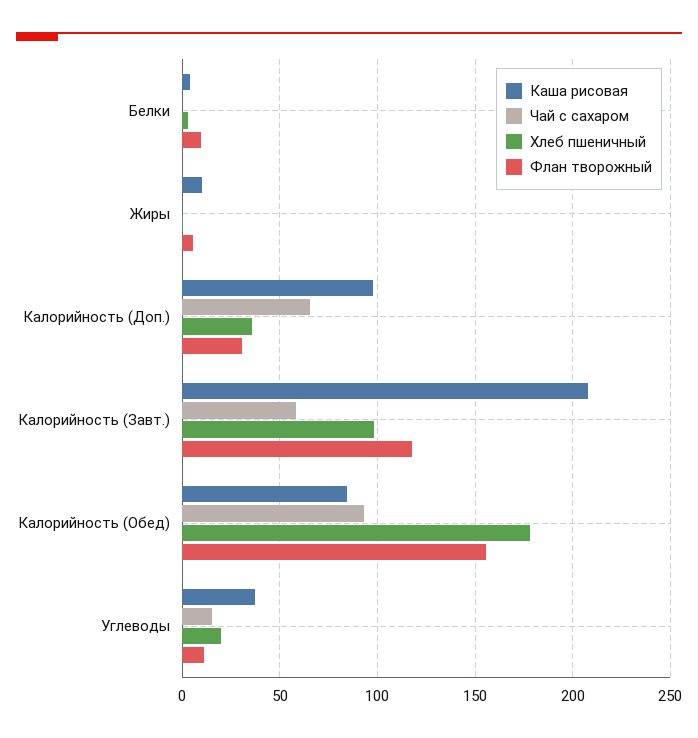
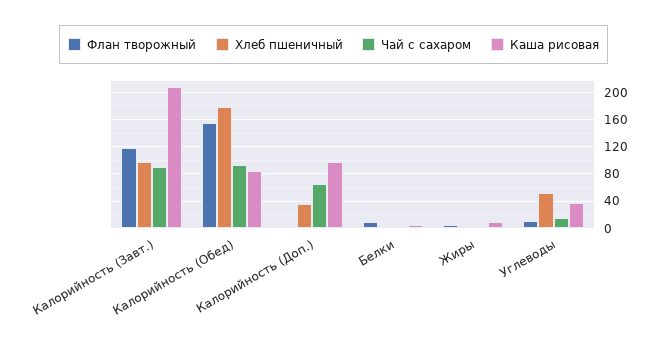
  {
    "Каша рисовая": {
      "Белки": 5,
      "Жиры": 10,
      "Калорийность (Доп.)": 100,
      "Калорийность (Завт.)": 210,
      "Калорийность (Обед)": 85,
      "Углеводы": 35
    },
    "Чай с сахаром": {
      "Белки": 0,
      "Жиры": 0,
      "Калорийность (Доп.)": 65,
-     "Калорийность (Завт.)": 60,
+     "Калорийность (Завт.)": 90,
      "Калорийность (Обед)": 95,
      "Углеводы": 15
    },
    "Хлеб пшеничный": {
      "Белки": 5,
      "Жиры": 0,
      "Калорийность (Доп.)": 35,
      "Калорийность (Завт.)": 100,
      "Калорийность (Обед)": 180,
-     "Углеводы": 20
+     "Углеводы": 50
    },
    "Флан творожный": {
      "Белки": 10,
      "Жиры": 5,
-     "Калорийность (Доп.)": 30,
+     "Калорийность (Доп.)": 0,
      "Калорийность (Завт.)": 120,
      "Калорийность (Обед)": 155,
      "Углеводы": 10
    }
  }

